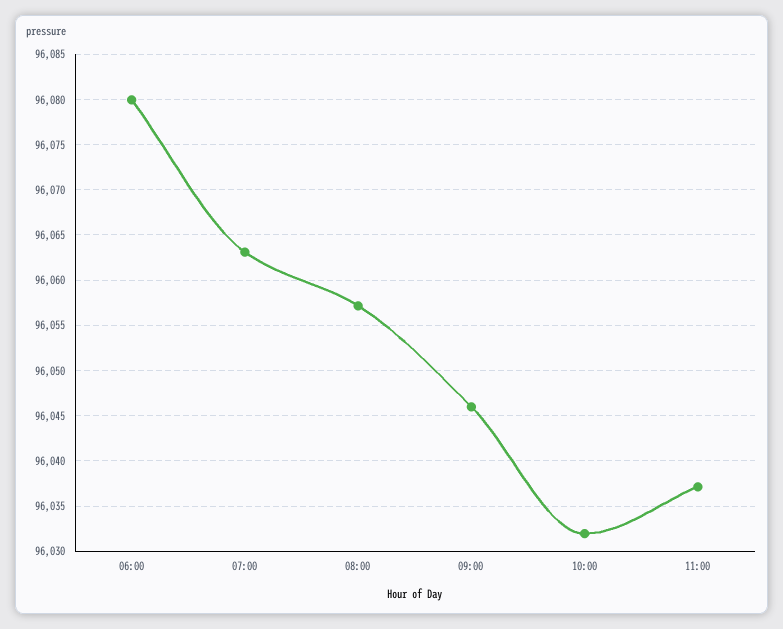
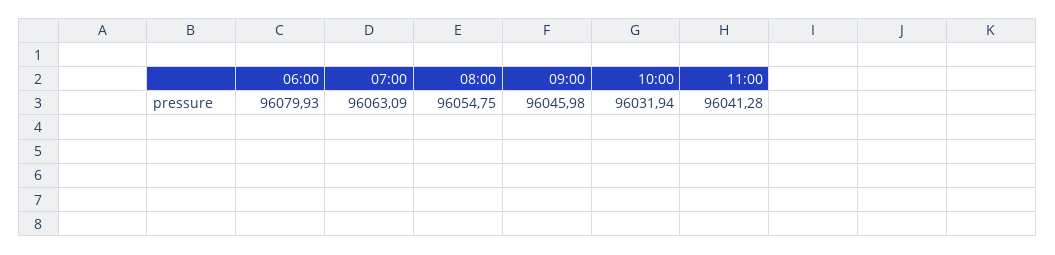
  {
    "06:00": 96079.93,
    "07:00": 96063.09,
-   "08:00": 96057,
+   "08:00": 96054.75,
    "09:00": 96045.98,
    "10:00": 96031.94,
-   "11:00": 96037
+   "11:00": 96041.28
  }

